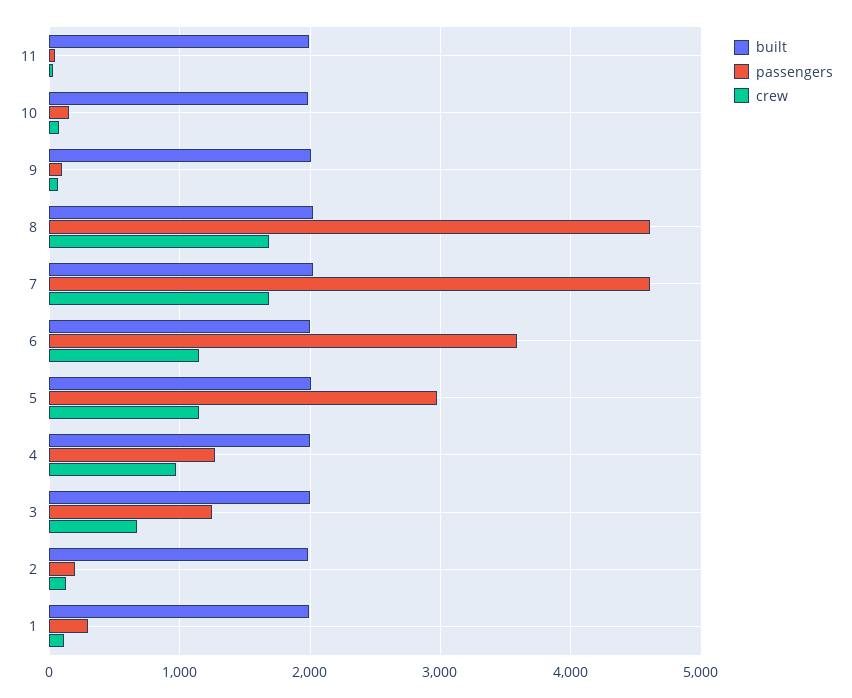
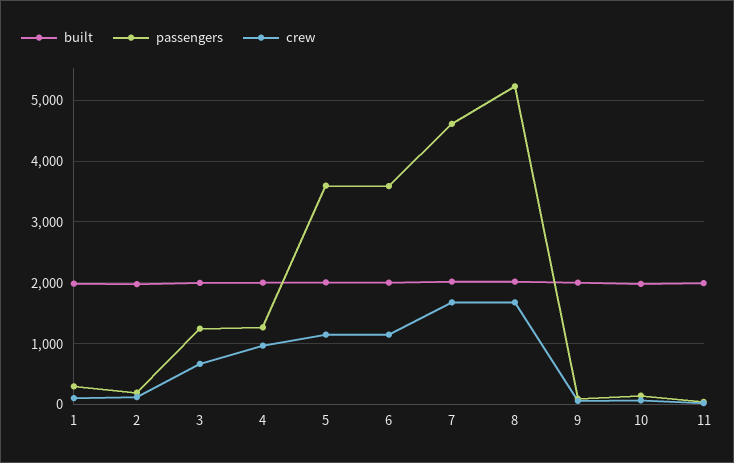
  {
    "built": {
      "11": 2000,
      "10": 2000,
      "9": 2000,
      "8": 2000,
      "7": 2000,
      "6": 2000,
      "5": 2000,
      "4": 2000,
      "3": 2000,
      "2": 2000,
      "1": 2000
    },
    "passengers": {
      "11": 0,
      "10": 100,
      "9": 100,
-     "8": 4600,
+     "8": 5200,
      "7": 4600,
      "6": 3600,
-     "5": 3000,
+     "5": 3600,
      "4": 1300,
      "3": 1200,
      "2": 200,
      "1": 300
    },
    "crew": {
      "11": 0,
      "10": 100,
      "9": 100,
      "8": 1700,
      "7": 1700,
      "6": 1200,
      "5": 1200,
      "4": 1000,
      "3": 700,
      "2": 100,
      "1": 100
    }
  }

